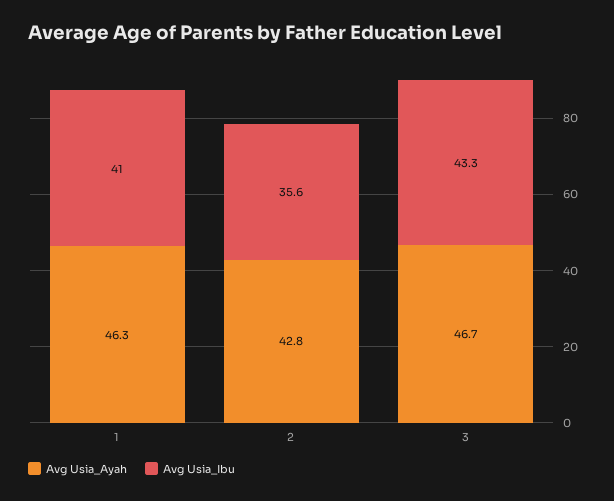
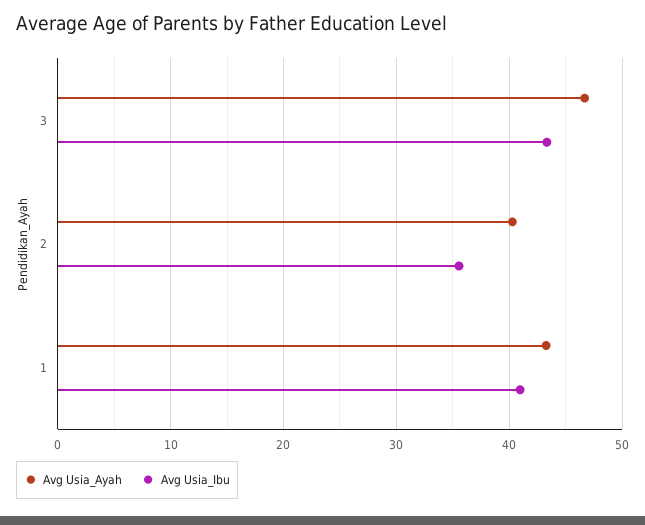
  {
    "Avg Usia_Ayah": {
-     "1": 46.3,
+     "1": 43,
-     "2": 42.8,
+     "2": 40,
      "3": 46.7
    },
    "Avg Usia_Ibu": {
      "1": 41,
      "2": 35.6,
      "3": 43.3
    }
  }

